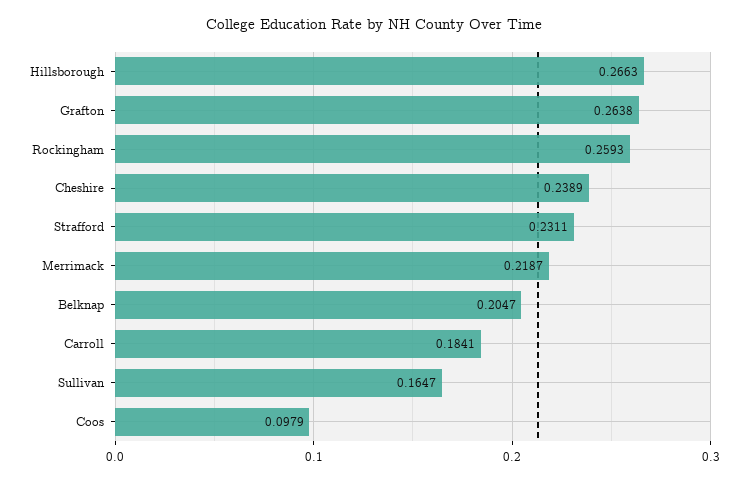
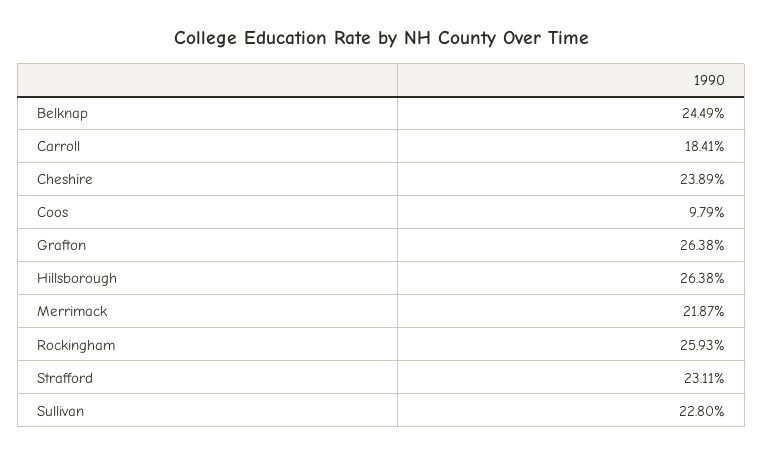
  {
-   "Hillsborough": 0.2663,
+   "Hillsborough": 0.2638,
    "Grafton": 0.2638,
    "Rockingham": 0.2593,
    "Cheshire": 0.2389,
    "Strafford": 0.2311,
    "Merrimack": 0.2187,
-   "Belknap": 0.2047,
+   "Belknap": 0.2449,
    "Carroll": 0.1841,
-   "Sullivan": 0.1647,
+   "Sullivan": 0.228,
    "Coos": 0.0979
  }

